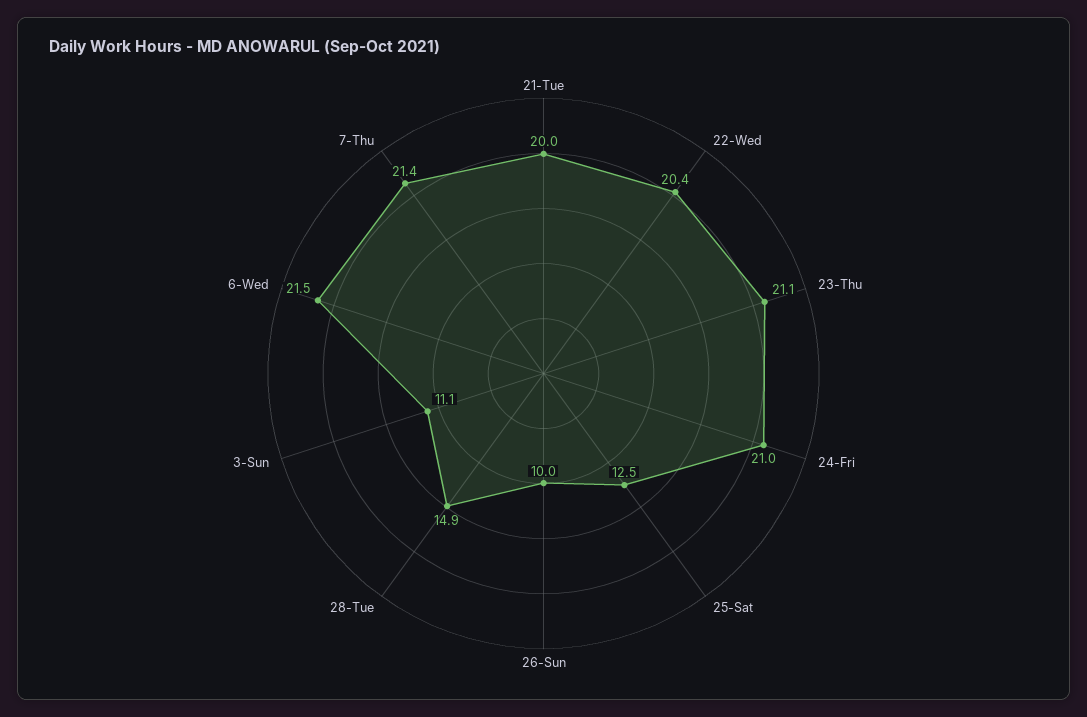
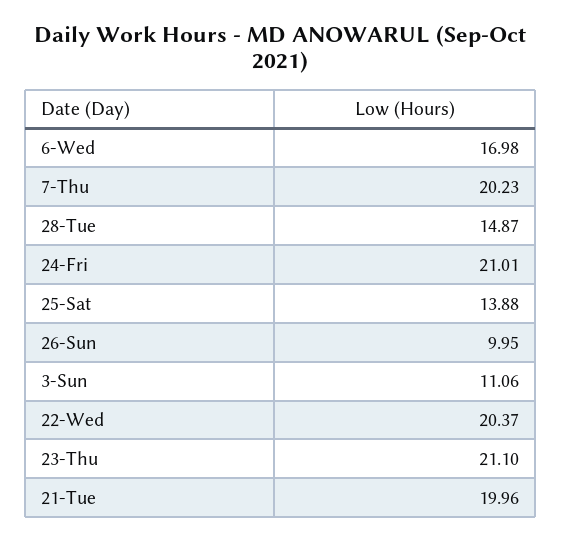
  {
    "21-Tue": 19.96,
    "22-Wed": 20.37,
    "23-Thu": 21.1,
    "24-Fri": 21.01,
-   "25-Sat": 12.5,
+   "25-Sat": 13.88,
    "26-Sun": 9.95,
    "28-Tue": 14.87,
    "3-Sun": 11.06,
-   "6-Wed": 21.5,
+   "6-Wed": 16.98,
-   "7-Thu": 21.4
+   "7-Thu": 20.23
  }

